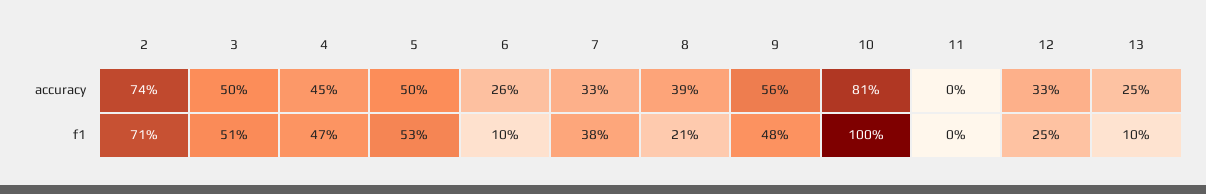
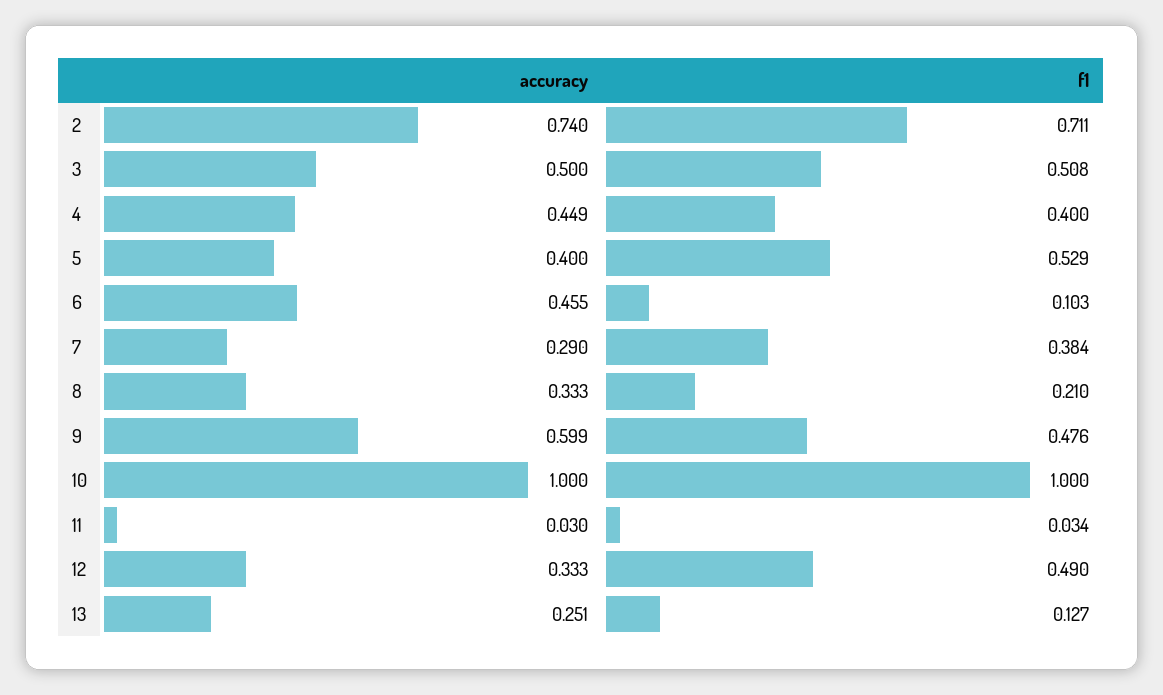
  {
    "2": {
      "accuracy": 0.74,
      "f1": 0.711
    },
    "3": {
      "accuracy": 0.5,
      "f1": 0.508
    },
    "4": {
      "accuracy": 0.449,
-     "f1": 0.47
+     "f1": 0.4
    },
    "5": {
-     "accuracy": 0.5,
+     "accuracy": 0.4,
      "f1": 0.529
    },
    "6": {
-     "accuracy": 0.26,
+     "accuracy": 0.455,
      "f1": 0.103
    },
    "7": {
-     "accuracy": 0.33,
+     "accuracy": 0.29,
      "f1": 0.384
    },
    "8": {
-     "accuracy": 0.39,
+     "accuracy": 0.333,
      "f1": 0.21
    },
    "9": {
-     "accuracy": 0.56,
+     "accuracy": 0.599,
      "f1": 0.476
    },
    "10": {
-     "accuracy": 0.81,
+     "accuracy": 1,
      "f1": 1
    },
    "11": {
-     "accuracy": 0,
+     "accuracy": 0.03,
-     "f1": 0
+     "f1": 0.034
    },
    "12": {
      "accuracy": 0.333,
-     "f1": 0.25
+     "f1": 0.49
    },
    "13": {
      "accuracy": 0.251,
-     "f1": 0.1
+     "f1": 0.127
    }
  }

